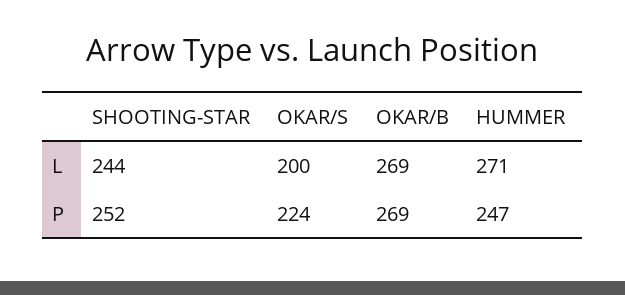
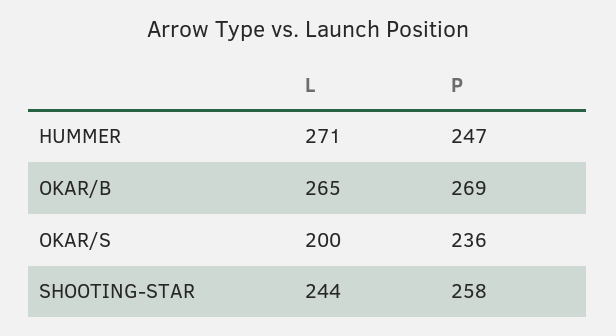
  {
    "SHOOTING-STAR": {
      "L": 244,
-     "P": 252
+     "P": 258
    },
    "OKAR/S": {
      "L": 200,
-     "P": 224
+     "P": 236
    },
    "OKAR/B": {
-     "L": 269,
+     "L": 265,
      "P": 269
    },
    "HUMMER": {
      "L": 271,
      "P": 247
    }
  }

